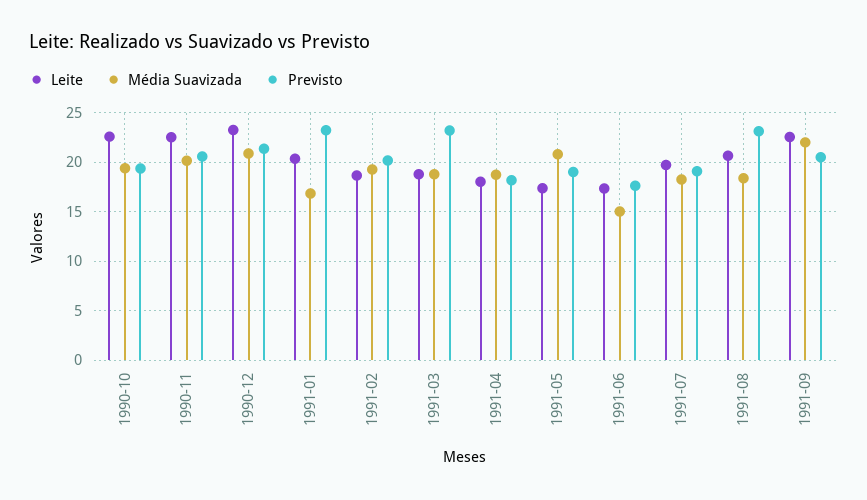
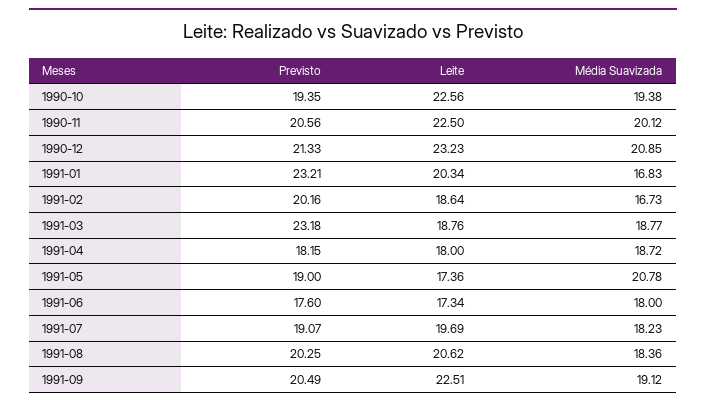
  {
    "Leite": {
      "1990-10": 22.56,
      "1990-11": 22.5,
      "1990-12": 23.23,
      "1991-01": 20.34,
      "1991-02": 18.64,
      "1991-03": 18.76,
      "1991-04": 18,
      "1991-05": 17.36,
      "1991-06": 17.34,
      "1991-07": 19.69,
      "1991-08": 20.62,
      "1991-09": 22.51
    },
    "Média Suavizada": {
      "1990-10": 19.38,
      "1990-11": 20.12,
      "1990-12": 20.85,
      "1991-01": 16.83,
-     "1991-02": 19,
+     "1991-02": 16.73,
      "1991-03": 18.77,
      "1991-04": 18.72,
      "1991-05": 20.78,
-     "1991-06": 15,
+     "1991-06": 18,
      "1991-07": 18.23,
      "1991-08": 18.36,
-     "1991-09": 22
+     "1991-09": 19.12
    },
    "Previsto": {
      "1990-10": 19.35,
      "1990-11": 20.56,
      "1990-12": 21.33,
      "1991-01": 23.21,
      "1991-02": 20.16,
      "1991-03": 23.18,
      "1991-04": 18.15,
      "1991-05": 19,
      "1991-06": 17.6,
      "1991-07": 19.07,
-     "1991-08": 23,
+     "1991-08": 20.25,
      "1991-09": 20.49
    }
  }

